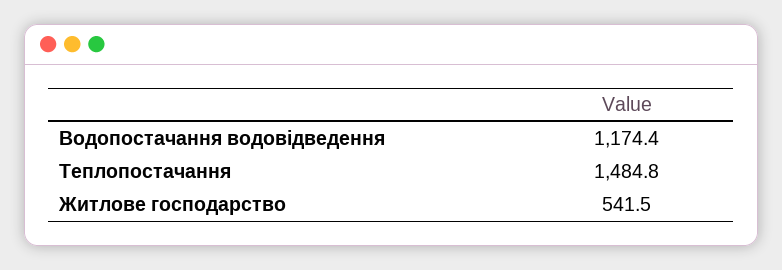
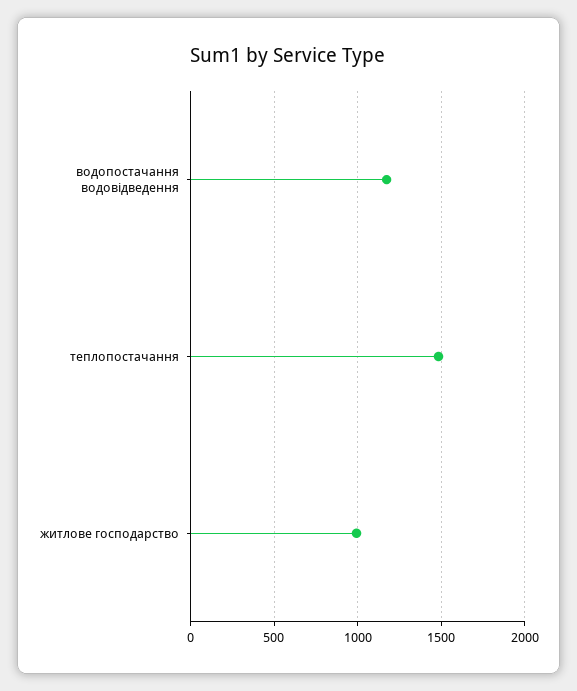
  {
    "Водопостачання водовідведення": 1174.4,
    "Теплопостачання": 1484.8,
-   "Житлове господарство": 541.5
+   "Житлове господарство": 1000
  }

